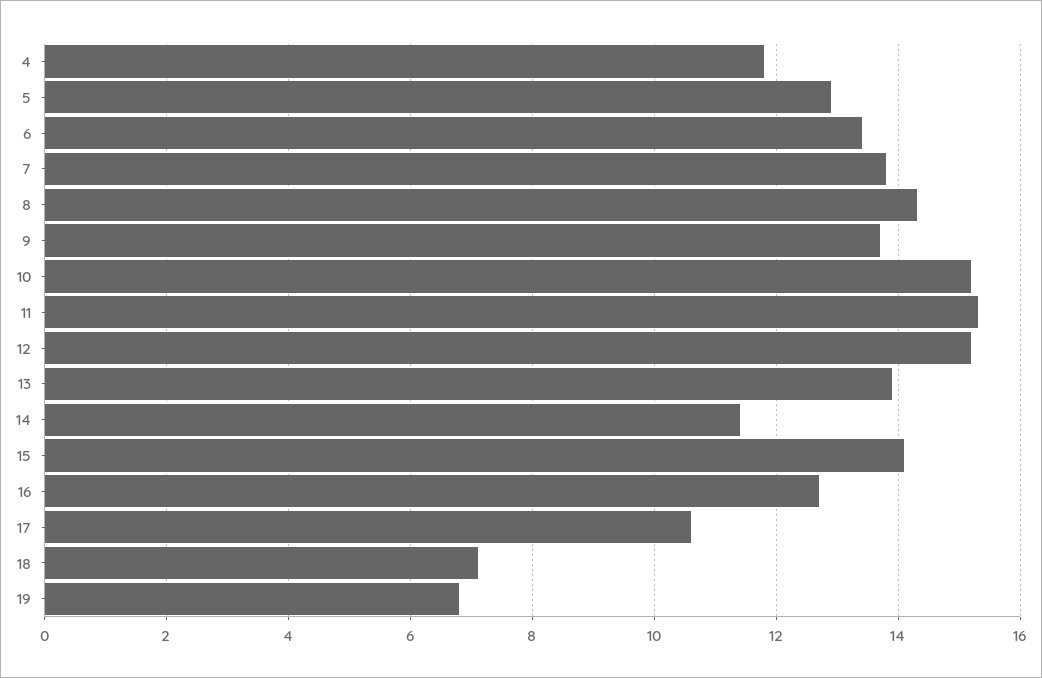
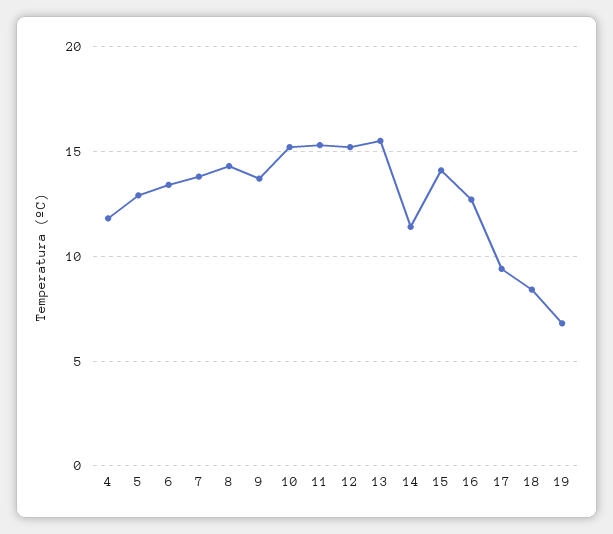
  {
    "4": 12,
    "5": 13,
    "6": 13.5,
    "7": 14,
    "8": 14.5,
    "9": 13.5,
    "10": 15,
    "11": 15.5,
    "12": 15,
-   "13": 14,
+   "13": 15.5,
    "14": 11.5,
    "15": 14,
    "16": 12.5,
-   "17": 10.5,
+   "17": 9.5,
-   "18": 7,
+   "18": 8.5,
    "19": 7
  }

